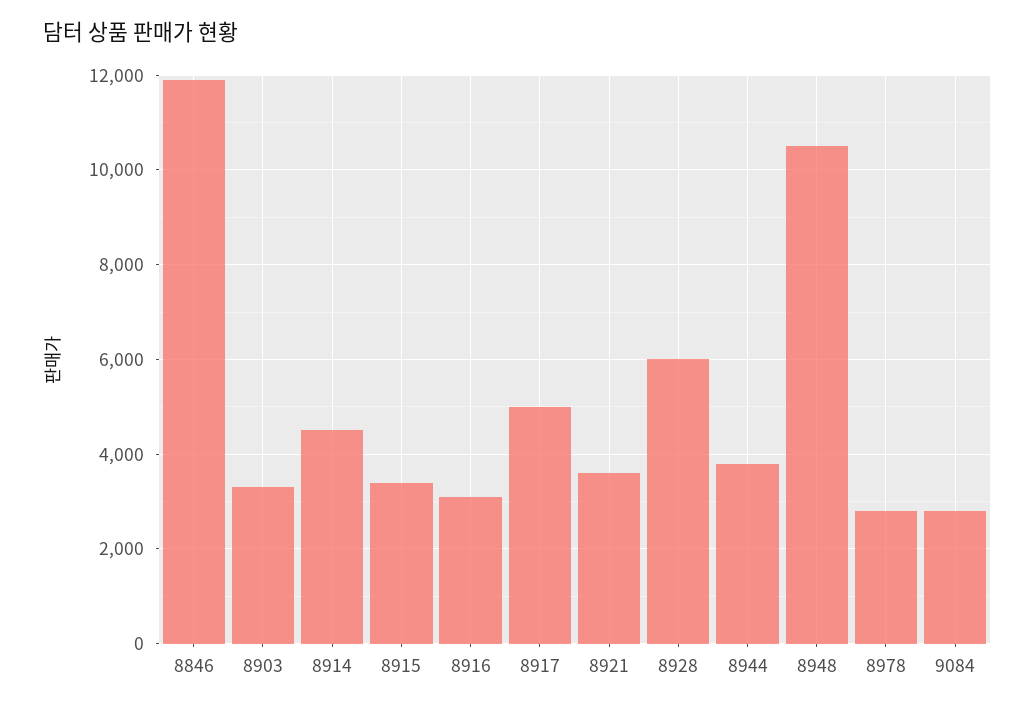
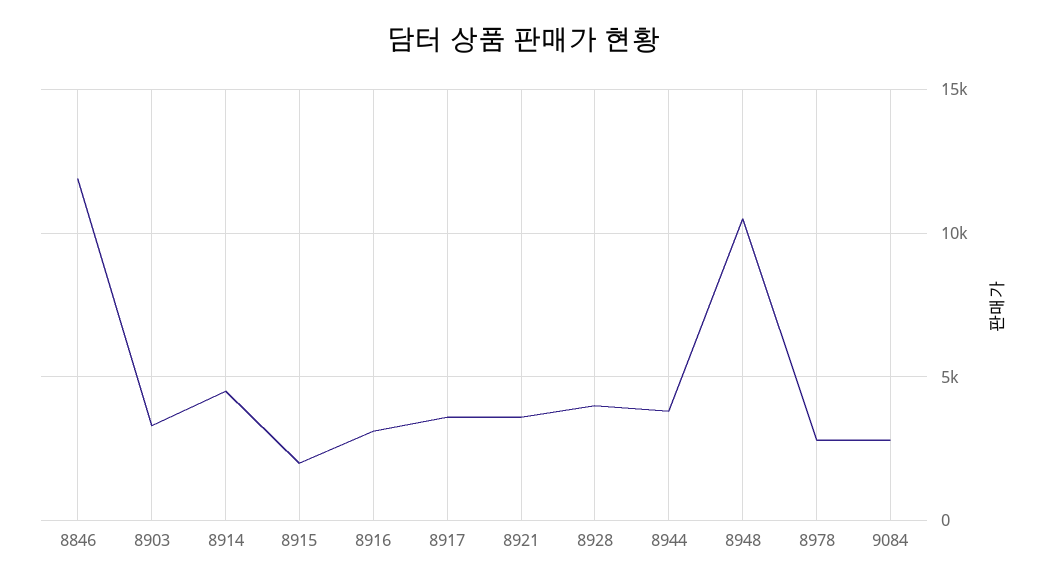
  {
    "8846": 12000,
    "8903": 3400,
    "8914": 4600,
-   "8915": 3400,
+   "8915": 2000,
    "8916": 3200,
-   "8917": 5000,
+   "8917": 3500,
    "8921": 3600,
-   "8928": 6000,
+   "8928": 4000,
    "8944": 3800,
    "8948": 10600,
    "8978": 2800,
    "9084": 2800
  }

